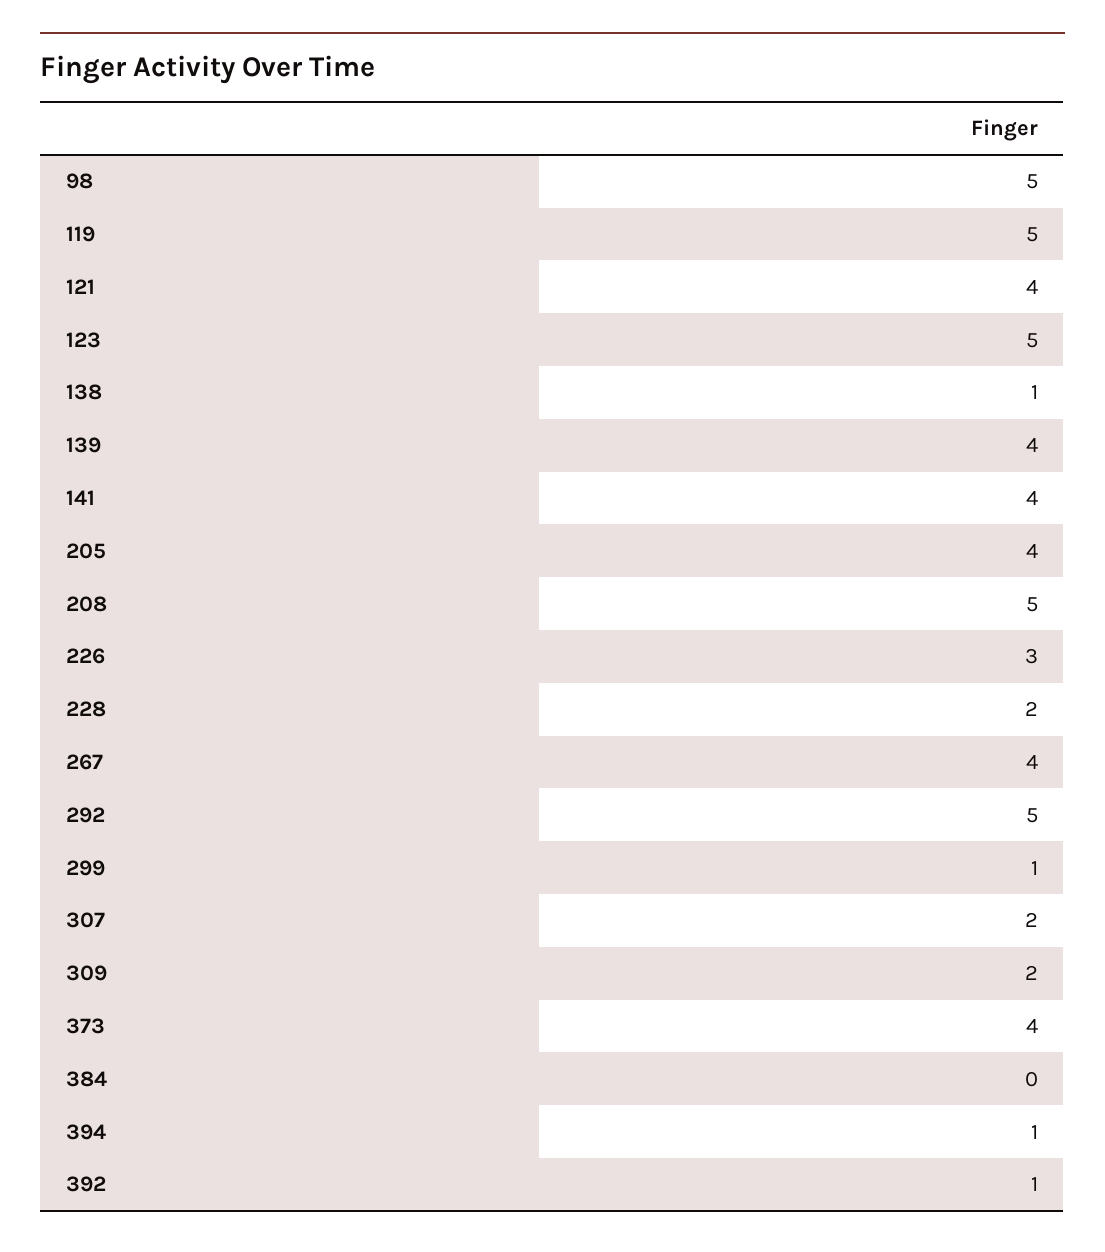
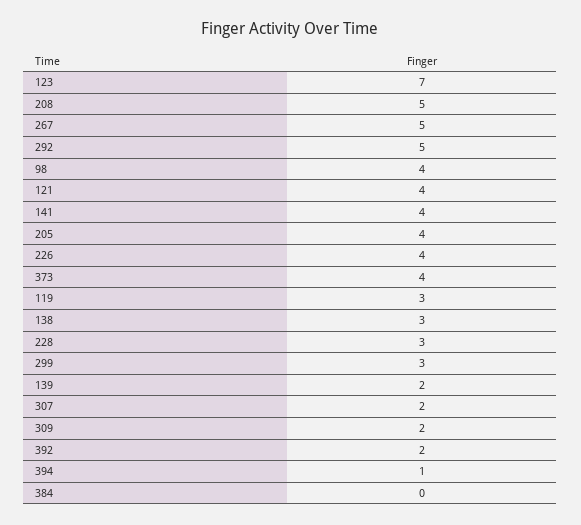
  {
-   "98": 5,
+   "98": 4,
-   "119": 5,
+   "119": 3,
    "121": 4,
-   "123": 5,
+   "123": 7,
-   "138": 1,
+   "138": 3,
-   "139": 4,
+   "139": 2,
    "141": 4,
    "205": 4,
    "208": 5,
-   "226": 3,
+   "226": 4,
-   "228": 2,
+   "228": 3,
-   "267": 4,
+   "267": 5,
    "292": 5,
-   "299": 1,
+   "299": 3,
    "307": 2,
    "309": 2,
    "373": 4,
    "384": 0,
    "394": 1,
-   "392": 1
+   "392": 2
  }

